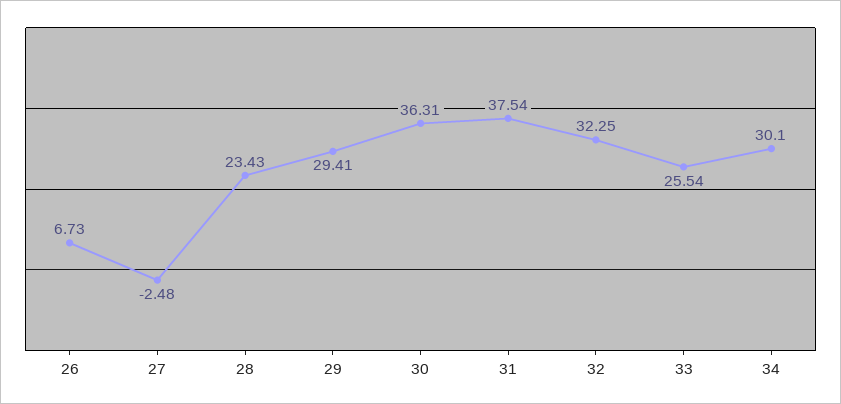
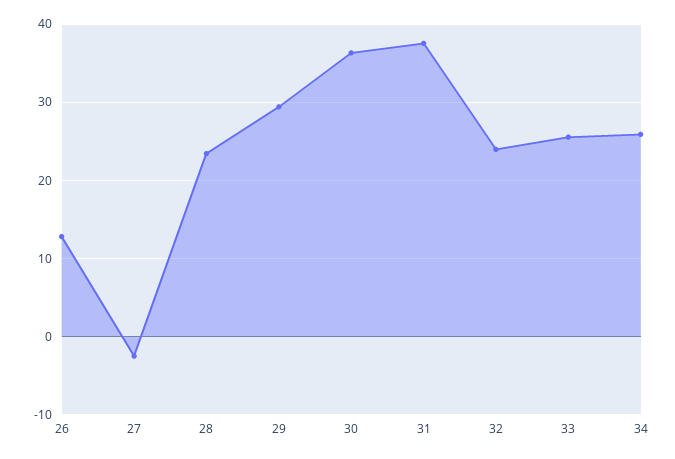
  {
-   "26": 6.73,
+   "26": 13,
    "27": -2.48,
    "28": 23.43,
    "29": 29.41,
    "30": 36.31,
    "31": 37.54,
-   "32": 32.25,
+   "32": 24,
    "33": 25.54,
-   "34": 30.1
+   "34": 26
  }

